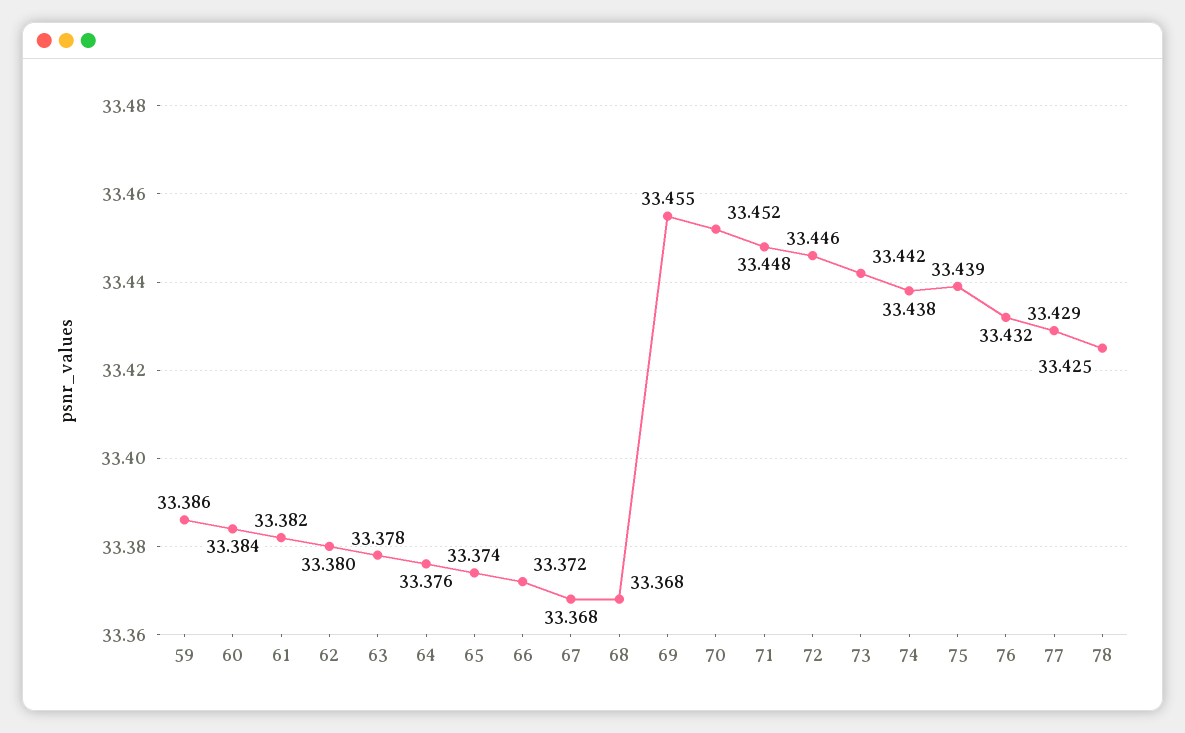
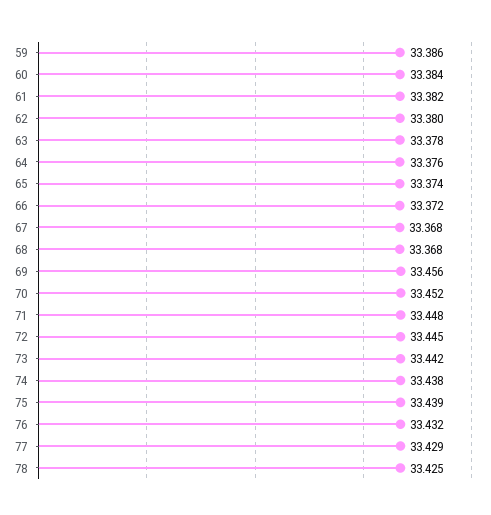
  {
    "59": 33.386,
    "60": 33.384,
    "61": 33.382,
    "62": 33.38,
    "63": 33.378,
    "64": 33.376,
    "65": 33.374,
    "66": 33.372,
    "67": 33.368,
    "68": 33.368,
-   "69": 33.455,
+   "69": 33.456,
    "70": 33.452,
    "71": 33.448,
-   "72": 33.446,
+   "72": 33.445,
    "73": 33.442,
    "74": 33.438,
    "75": 33.439,
    "76": 33.432,
    "77": 33.429,
    "78": 33.425
  }

